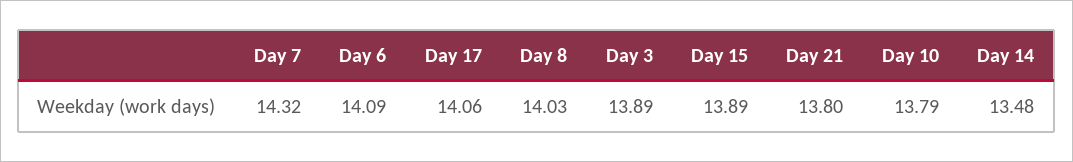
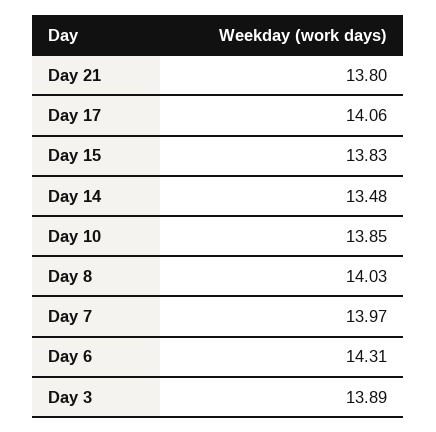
  {
-   "Day 7": 14.32,
+   "Day 7": 13.97,
-   "Day 6": 14.09,
+   "Day 6": 14.31,
    "Day 17": 14.06,
    "Day 8": 14.03,
    "Day 3": 13.89,
-   "Day 15": 13.89,
+   "Day 15": 13.83,
    "Day 21": 13.8,
-   "Day 10": 13.79,
+   "Day 10": 13.85,
    "Day 14": 13.48
  }

